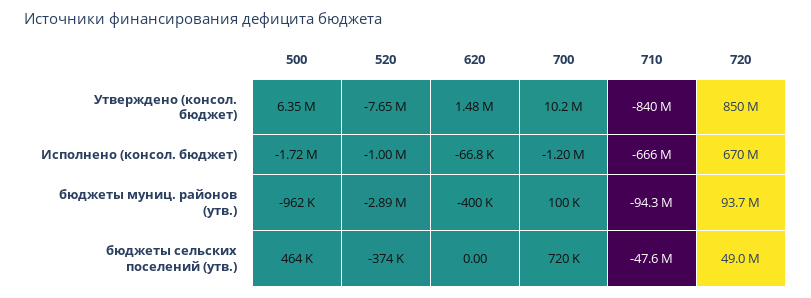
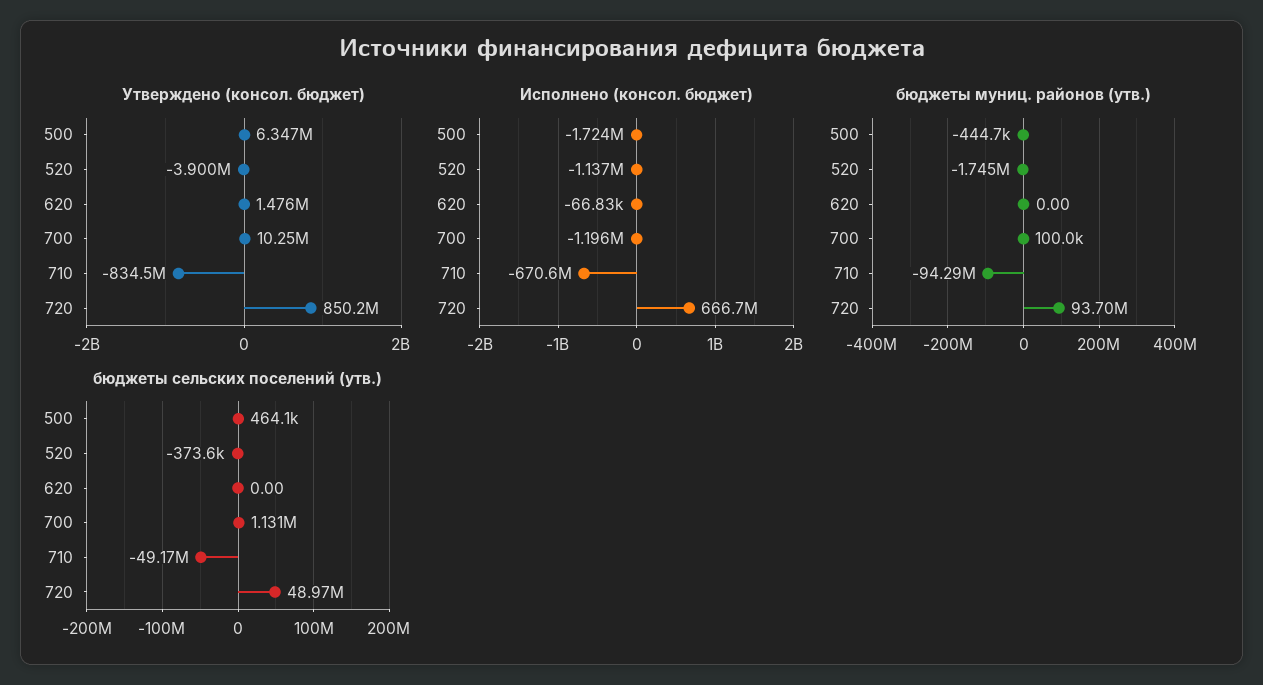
  {
    "Утверждено (консол. бюджет)": {
      "500": 6347000,
-     "520": -7650000,
+     "520": -3900000,
      "620": 1476000,
      "700": 10250000,
-     "710": -840000000,
+     "710": -834500000,
      "720": 850200000
    },
    "Исполнено (консол. бюджет)": {
      "500": -1724000,
-     "520": -1000000,
+     "520": -1137000,
      "620": -66830,
      "700": -1196000,
-     "710": -666000000,
+     "710": -670600000,
-     "720": 670000000
+     "720": 666700000
    },
    "бюджеты муниц. районов (утв.)": {
-     "500": -962000,
+     "500": -444700,
-     "520": -2890000,
+     "520": -1745000,
-     "620": -400000,
+     "620": 0,
      "700": 100000,
      "710": -94290000,
      "720": 93700000
    },
    "бюджеты сельских поселений (утв.)": {
      "500": 464100,
      "520": -373600,
      "620": 0,
-     "700": 720000,
+     "700": 1131000,
-     "710": -47600000,
+     "710": -49170000,
      "720": 48970000
    }
  }

